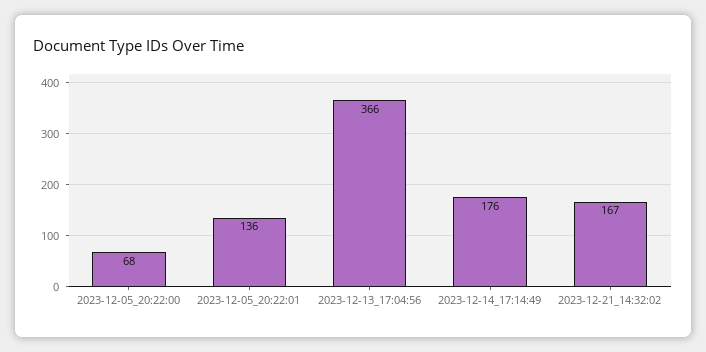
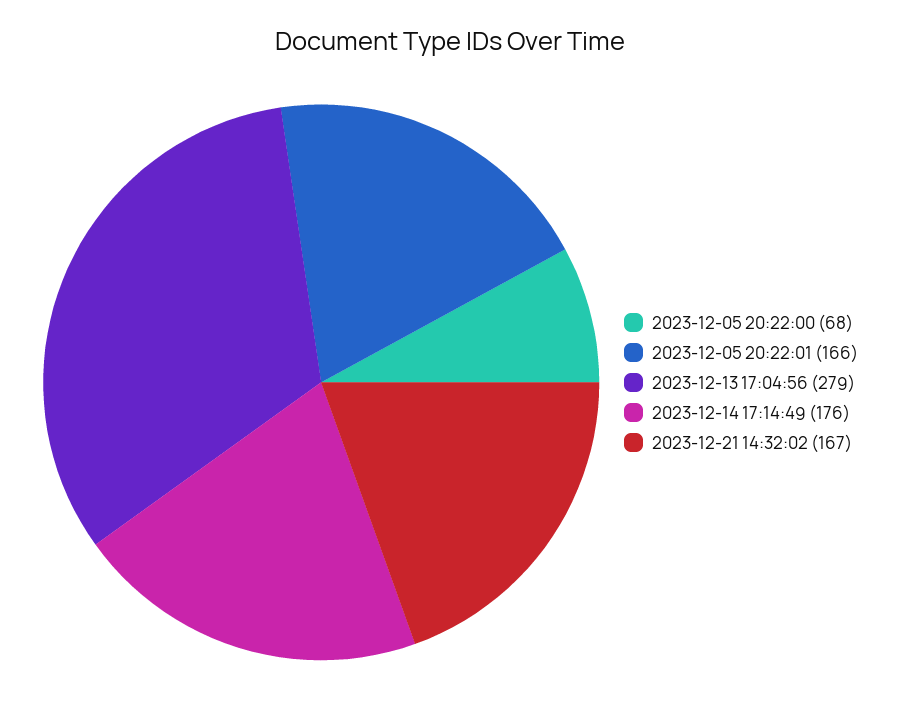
  {
    "2023-12-05_20:22:00": 68,
-   "2023-12-05_20:22:01": 136,
+   "2023-12-05_20:22:01": 166,
-   "2023-12-13_17:04:56": 366,
+   "2023-12-13_17:04:56": 279,
    "2023-12-14_17:14:49": 176,
    "2023-12-21_14:32:02": 167
  }

